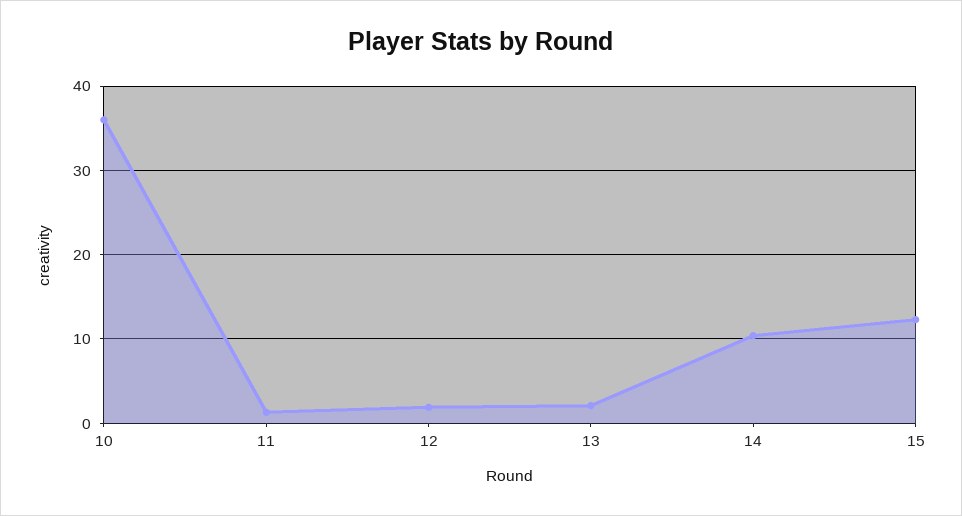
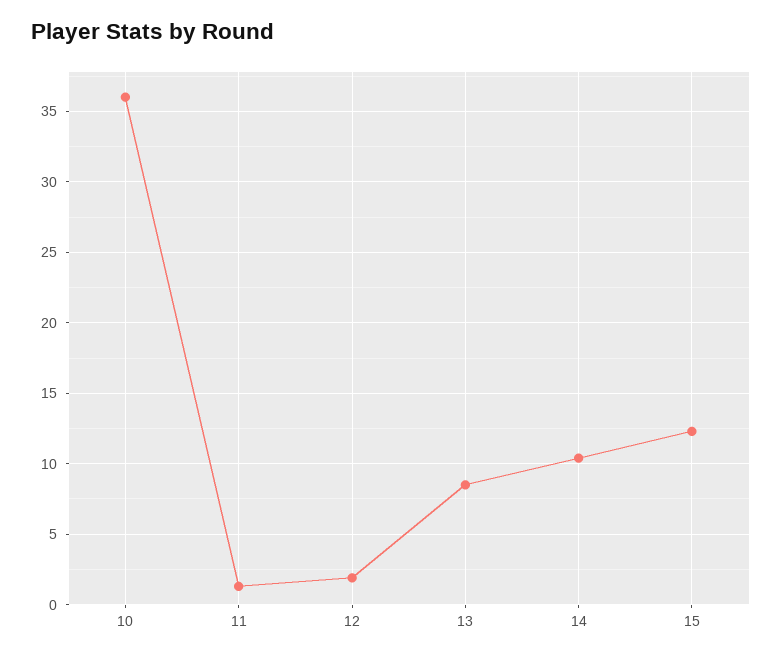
  {
    "10": 36,
    "11": 1.5,
    "12": 2,
-   "13": 2,
+   "13": 8.5,
    "14": 10.5,
    "15": 12.5
  }

